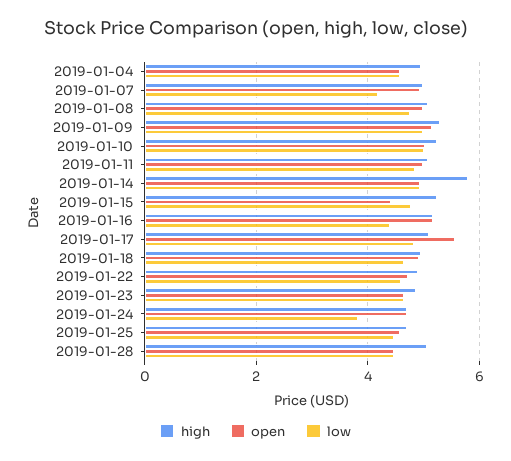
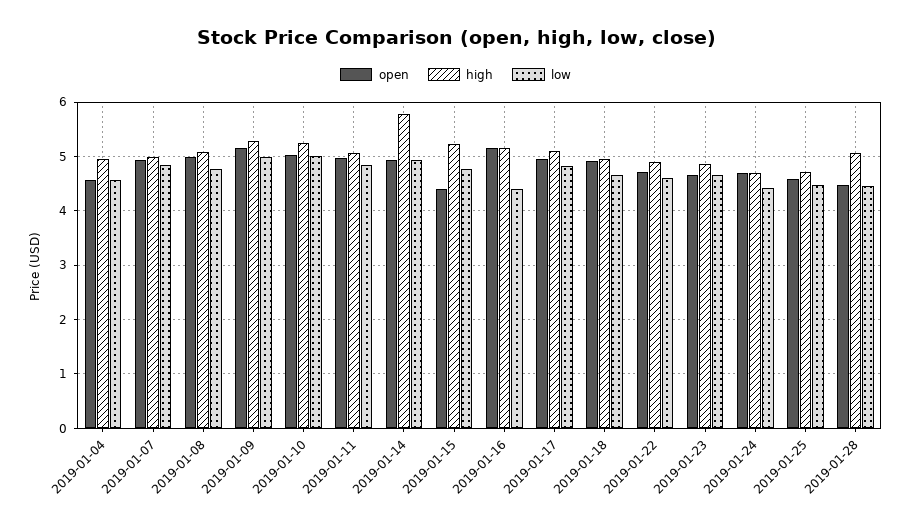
  {
    "high": {
      "2019-01-04": 5,
      "2019-01-07": 5,
      "2019-01-08": 5,
      "2019-01-09": 5.2,
      "2019-01-10": 5.2,
      "2019-01-11": 5,
      "2019-01-14": 5.8,
      "2019-01-15": 5.2,
      "2019-01-16": 5.2,
      "2019-01-17": 5.2,
      "2019-01-18": 5,
      "2019-01-22": 5,
      "2019-01-23": 4.8,
      "2019-01-24": 4.8,
      "2019-01-25": 4.8,
      "2019-01-28": 5
    },
    "open": {
      "2019-01-04": 4.6,
      "2019-01-07": 5,
      "2019-01-08": 5,
      "2019-01-09": 5.2,
      "2019-01-10": 5,
      "2019-01-11": 5,
      "2019-01-14": 5,
      "2019-01-15": 4.4,
      "2019-01-16": 5.2,
-     "2019-01-17": 5.6,
+     "2019-01-17": 5,
      "2019-01-18": 5,
      "2019-01-22": 4.8,
      "2019-01-23": 4.6,
      "2019-01-24": 4.8,
      "2019-01-25": 4.6,
      "2019-01-28": 4.4
    },
    "low": {
      "2019-01-04": 4.6,
-     "2019-01-07": 4.2,
+     "2019-01-07": 4.8,
      "2019-01-08": 4.8,
      "2019-01-09": 5,
      "2019-01-10": 5,
      "2019-01-11": 4.8,
      "2019-01-14": 5,
      "2019-01-15": 4.8,
      "2019-01-16": 4.4,
      "2019-01-17": 4.8,
      "2019-01-18": 4.6,
      "2019-01-22": 4.6,
      "2019-01-23": 4.6,
-     "2019-01-24": 3.8,
+     "2019-01-24": 4.4,
      "2019-01-25": 4.4,
      "2019-01-28": 4.4
    }
  }

